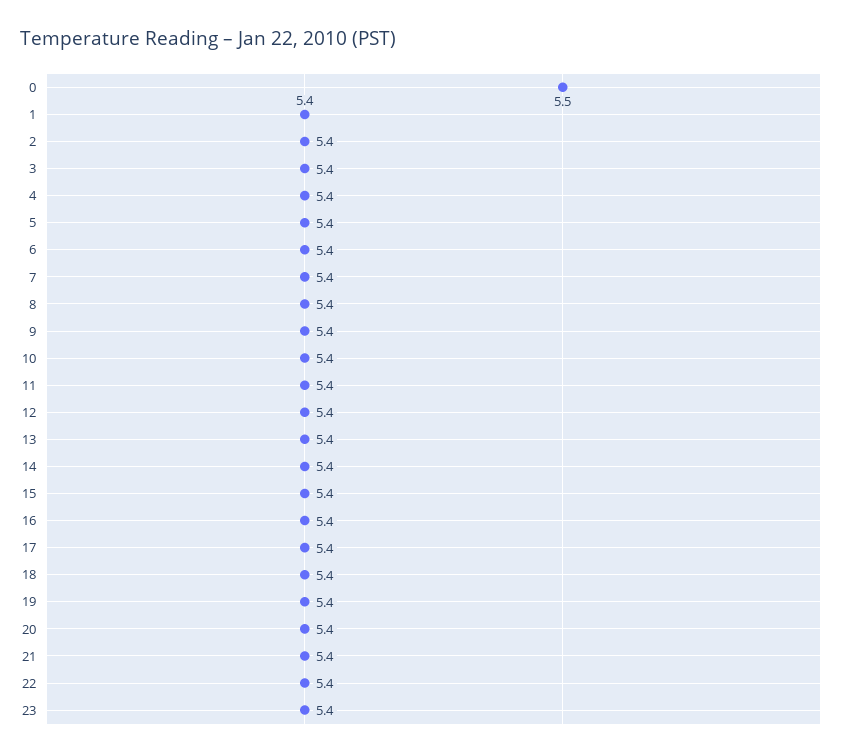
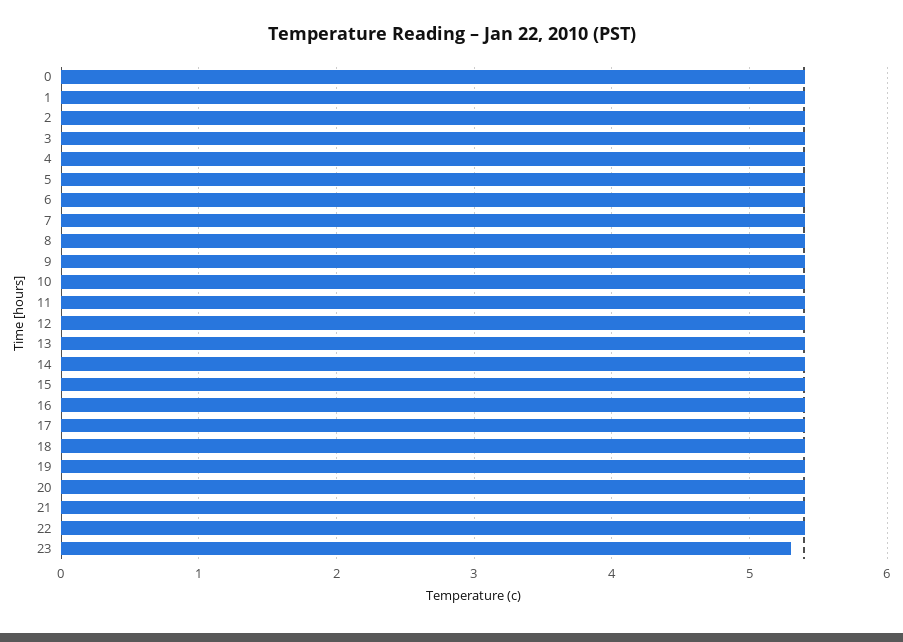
  {
-   "0": 5.5,
+   "0": 5.4,
    "1": 5.4,
    "2": 5.4,
    "3": 5.4,
    "4": 5.4,
    "5": 5.4,
    "6": 5.4,
    "7": 5.4,
    "8": 5.4,
    "9": 5.4,
    "10": 5.4,
    "11": 5.4,
    "12": 5.4,
    "13": 5.4,
    "14": 5.4,
    "15": 5.4,
    "16": 5.4,
    "17": 5.4,
    "18": 5.4,
    "19": 5.4,
    "20": 5.4,
    "21": 5.4,
    "22": 5.4,
-   "23": 5.4
+   "23": 5.3
  }

